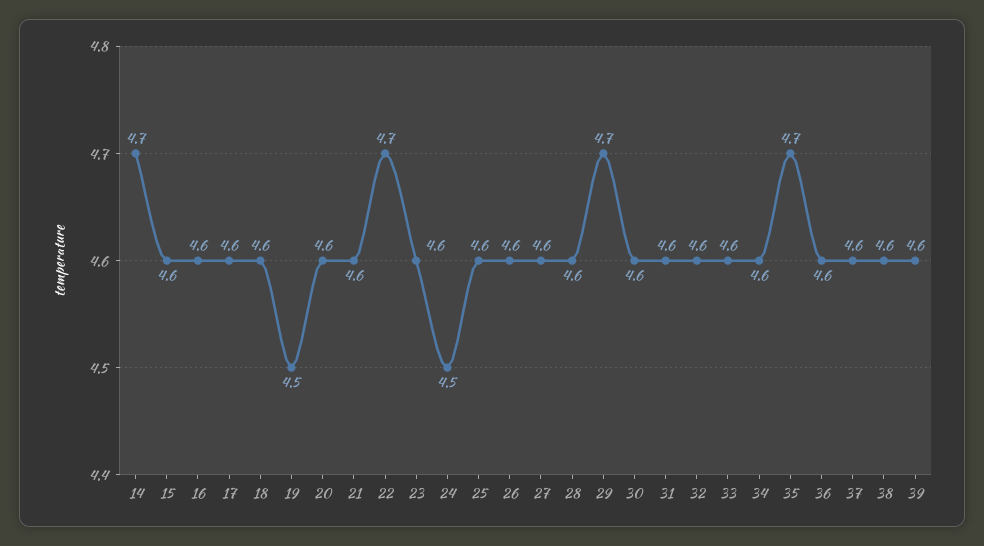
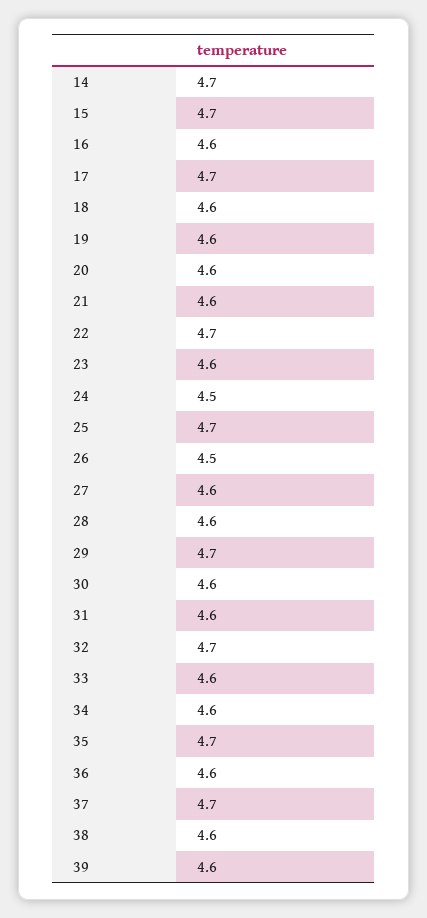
  {
    "14": 4.7,
-   "15": 4.6,
+   "15": 4.7,
    "16": 4.6,
-   "17": 4.6,
+   "17": 4.7,
    "18": 4.6,
-   "19": 4.5,
+   "19": 4.6,
    "20": 4.6,
    "21": 4.6,
    "22": 4.7,
    "23": 4.6,
    "24": 4.5,
-   "25": 4.6,
+   "25": 4.7,
-   "26": 4.6,
+   "26": 4.5,
    "27": 4.6,
    "28": 4.6,
    "29": 4.7,
    "30": 4.6,
    "31": 4.6,
-   "32": 4.6,
+   "32": 4.7,
    "33": 4.6,
    "34": 4.6,
    "35": 4.7,
    "36": 4.6,
-   "37": 4.6,
+   "37": 4.7,
    "38": 4.6,
    "39": 4.6
  }

